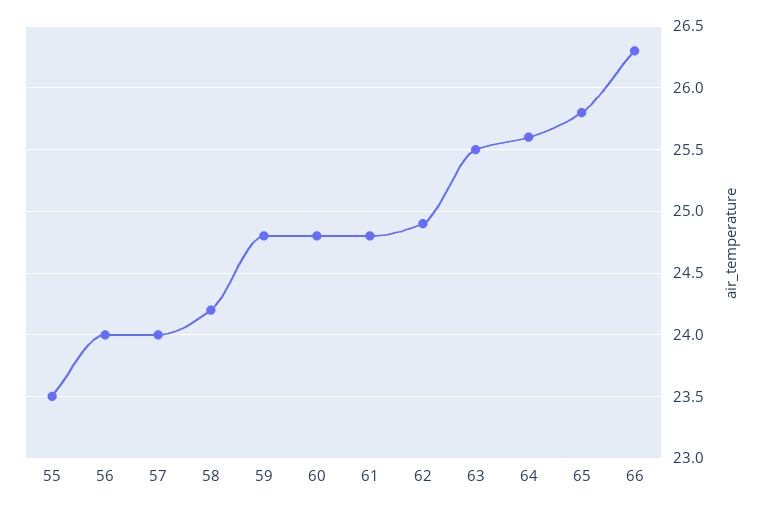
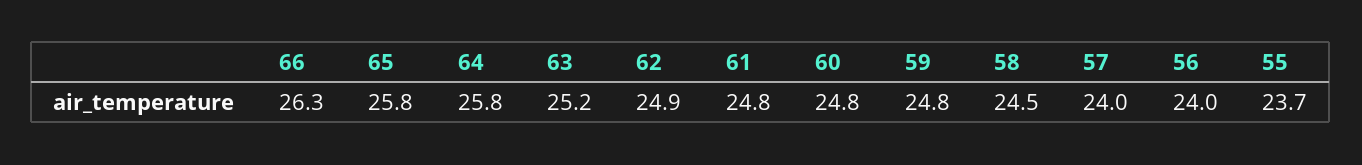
  {
-   "55": 23.5,
+   "55": 23.7,
    "56": 24,
    "57": 24,
-   "58": 24.2,
+   "58": 24.5,
    "59": 24.8,
    "60": 24.8,
    "61": 24.8,
    "62": 24.9,
-   "63": 25.5,
+   "63": 25.2,
-   "64": 25.6,
+   "64": 25.8,
    "65": 25.8,
    "66": 26.3
  }

